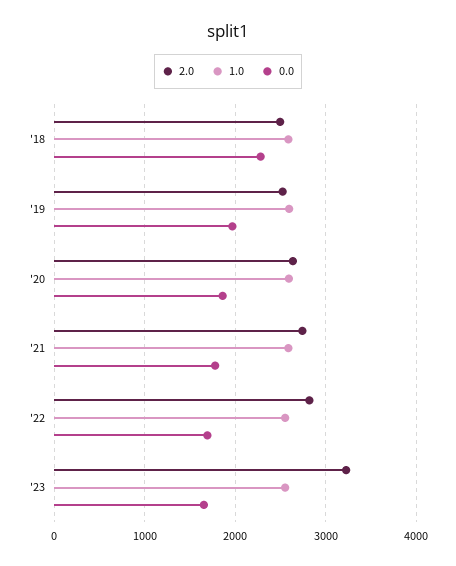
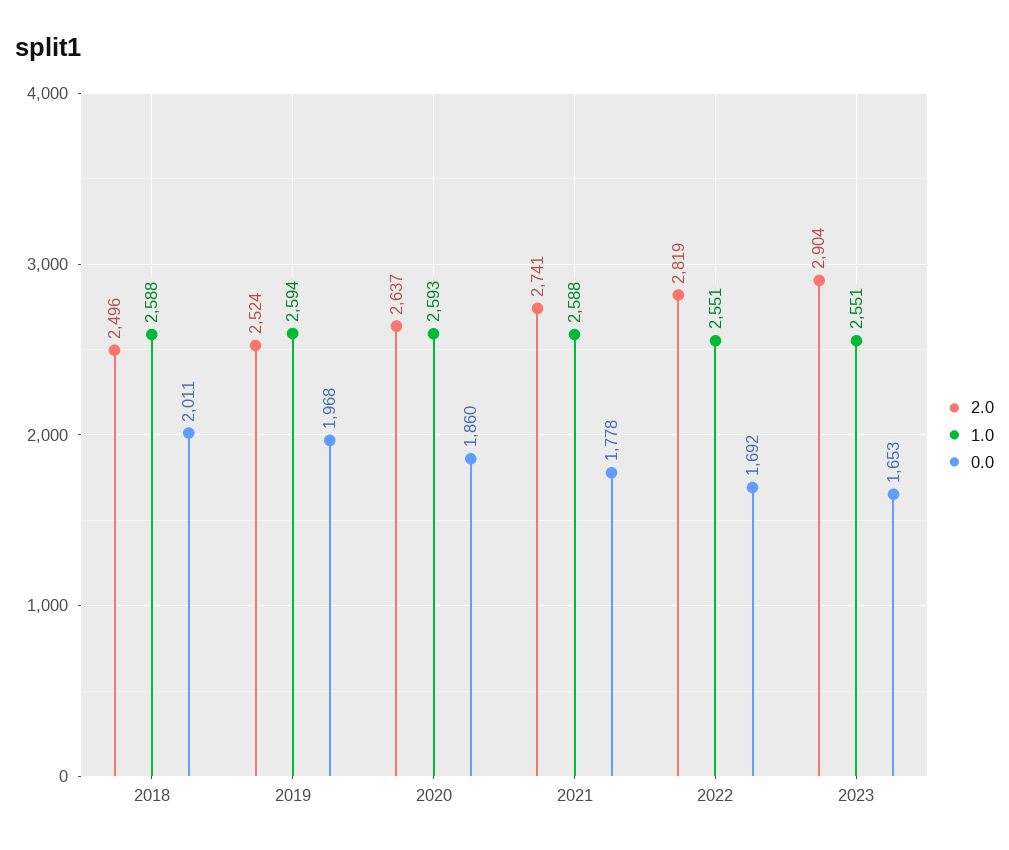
  {
    "2.0": {
      "'18": 2496,
      "'19": 2524,
      "'20": 2637,
      "'21": 2741,
      "'22": 2819,
-     "'23": 3200
+     "'23": 2904
    },
    "1.0": {
      "'18": 2588,
      "'19": 2594,
      "'20": 2593,
      "'21": 2588,
      "'22": 2551,
      "'23": 2551
    },
    "0.0": {
-     "'18": 2300,
+     "'18": 2011,
      "'19": 1968,
      "'20": 1860,
      "'21": 1778,
      "'22": 1692,
      "'23": 1653
    }
  }

